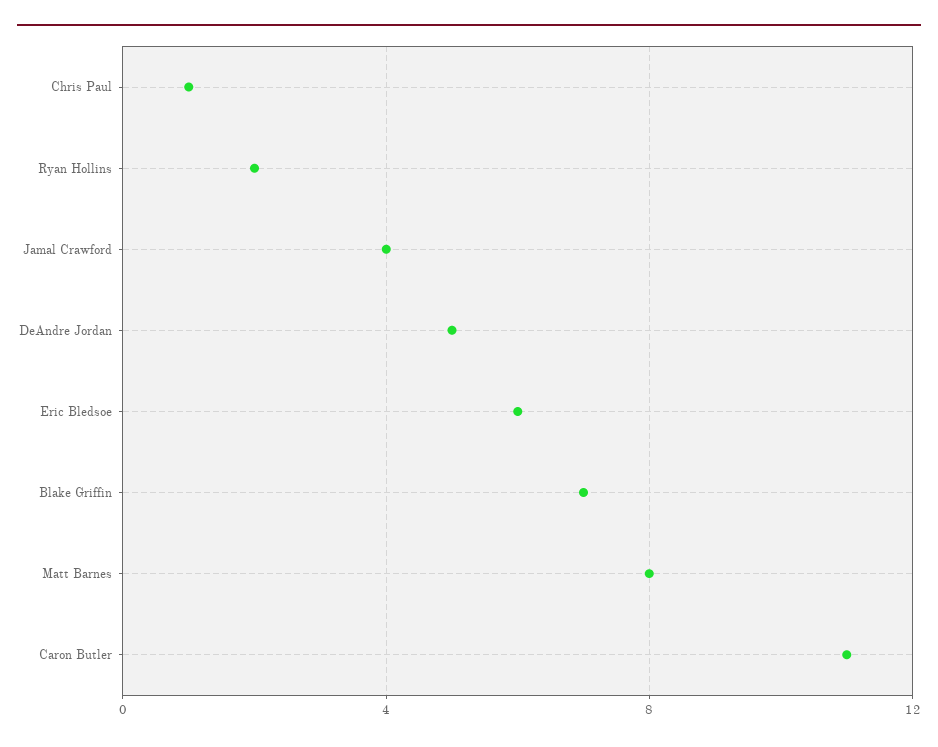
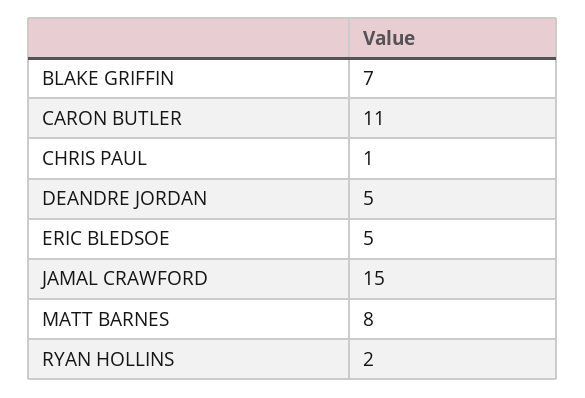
  {
    "Chris Paul": 1,
    "Ryan Hollins": 2,
-   "Jamal Crawford": 4,
+   "Jamal Crawford": 15,
    "DeAndre Jordan": 5,
-   "Eric Bledsoe": 6,
+   "Eric Bledsoe": 5,
    "Blake Griffin": 7,
    "Matt Barnes": 8,
    "Caron Butler": 11
  }

